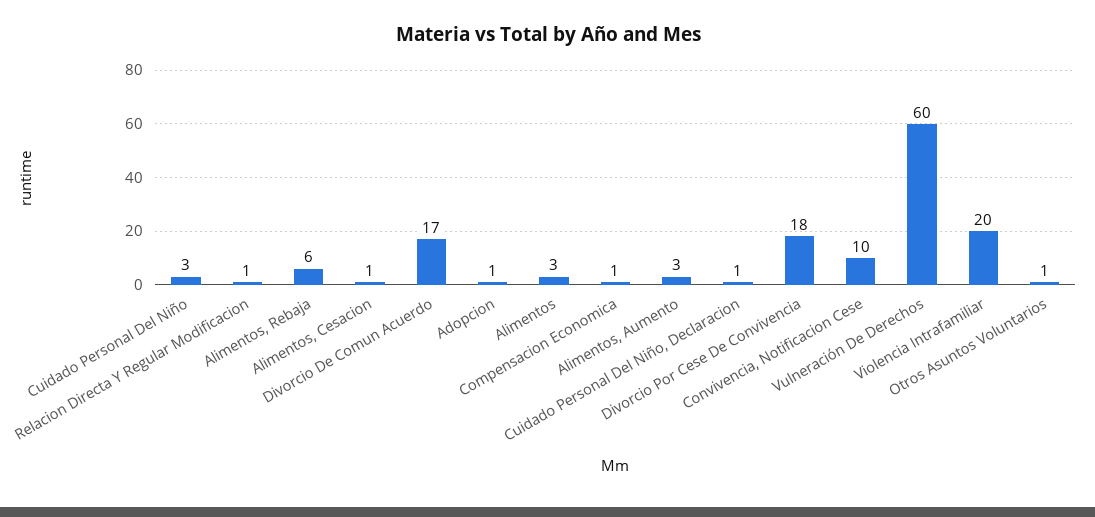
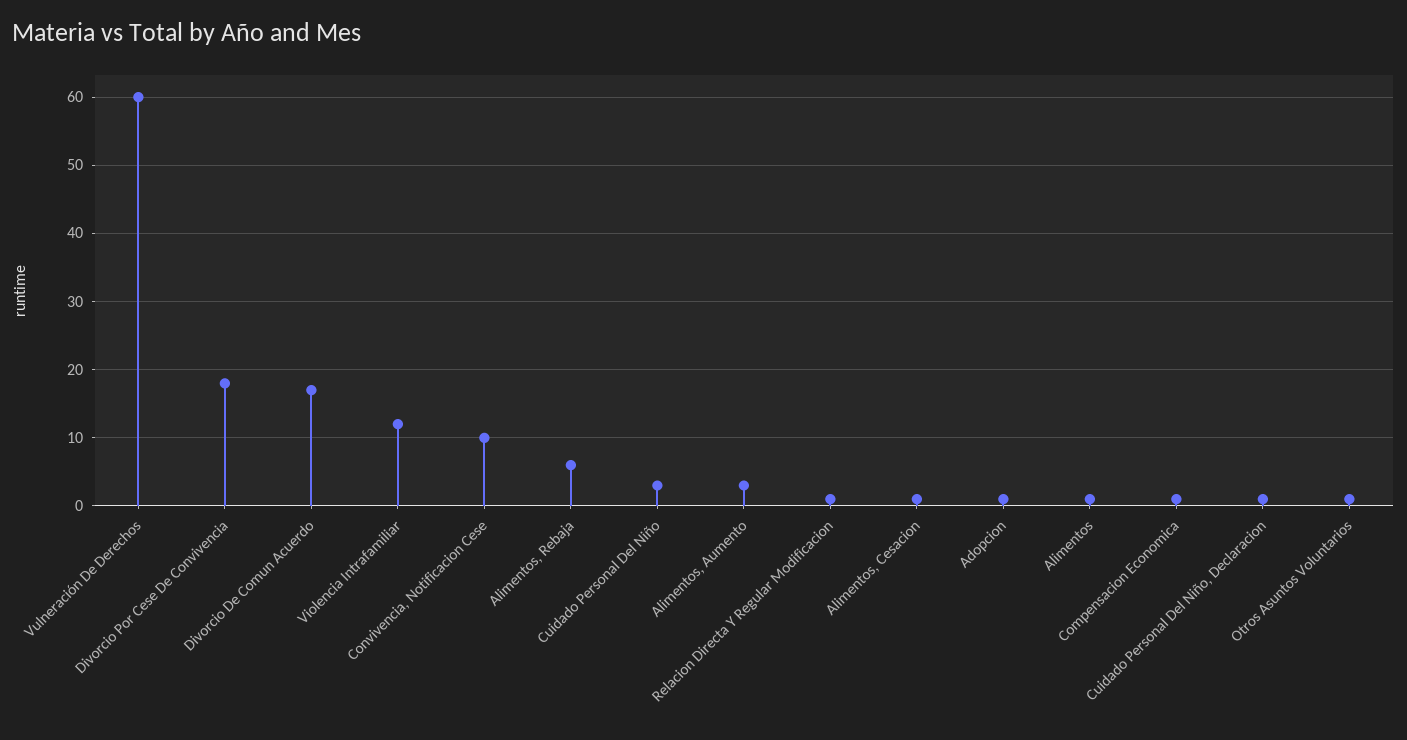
  {
    "Cuidado Personal Del Niño": 3,
    "Relacion Directa Y Regular Modificacion": 1,
    "Alimentos, Rebaja": 6,
    "Alimentos, Cesacion": 1,
    "Divorcio De Comun Acuerdo": 17,
    "Adopcion": 1,
-   "Alimentos": 3,
+   "Alimentos": 1,
    "Compensacion Economica": 1,
    "Alimentos, Aumento": 3,
    "Cuidado Personal Del Niño, Declaracion": 1,
    "Divorcio Por Cese De Convivencia": 18,
    "Convivencia, Notificacion Cese": 10,
    "Vulneración De Derechos": 60,
-   "Violencia Intrafamiliar": 20,
+   "Violencia Intrafamiliar": 12,
    "Otros Asuntos Voluntarios": 1
  }

